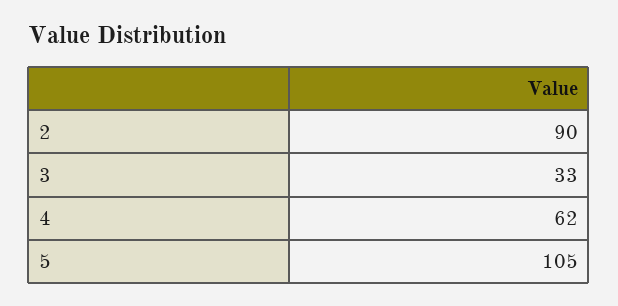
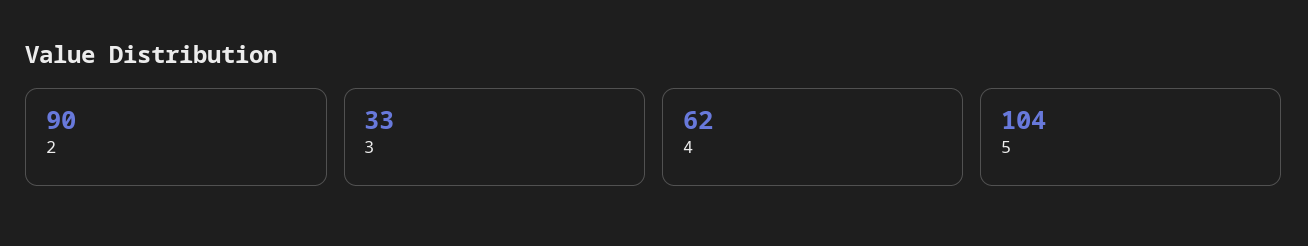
  {
    "2": 90,
    "3": 33,
    "4": 62,
-   "5": 105
+   "5": 104
  }

